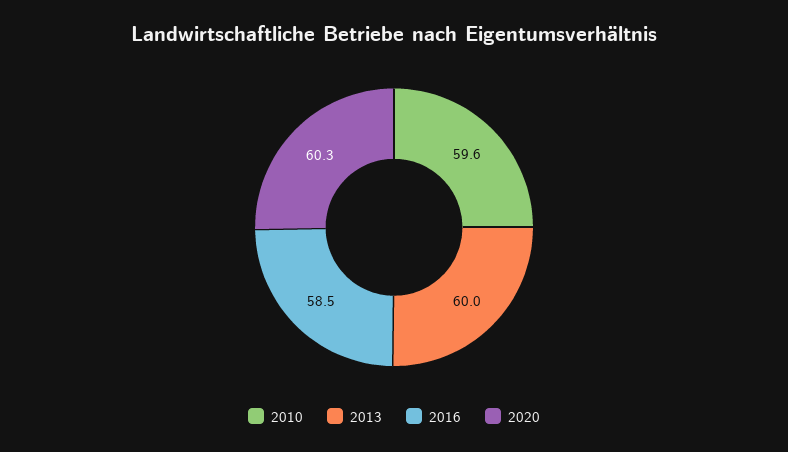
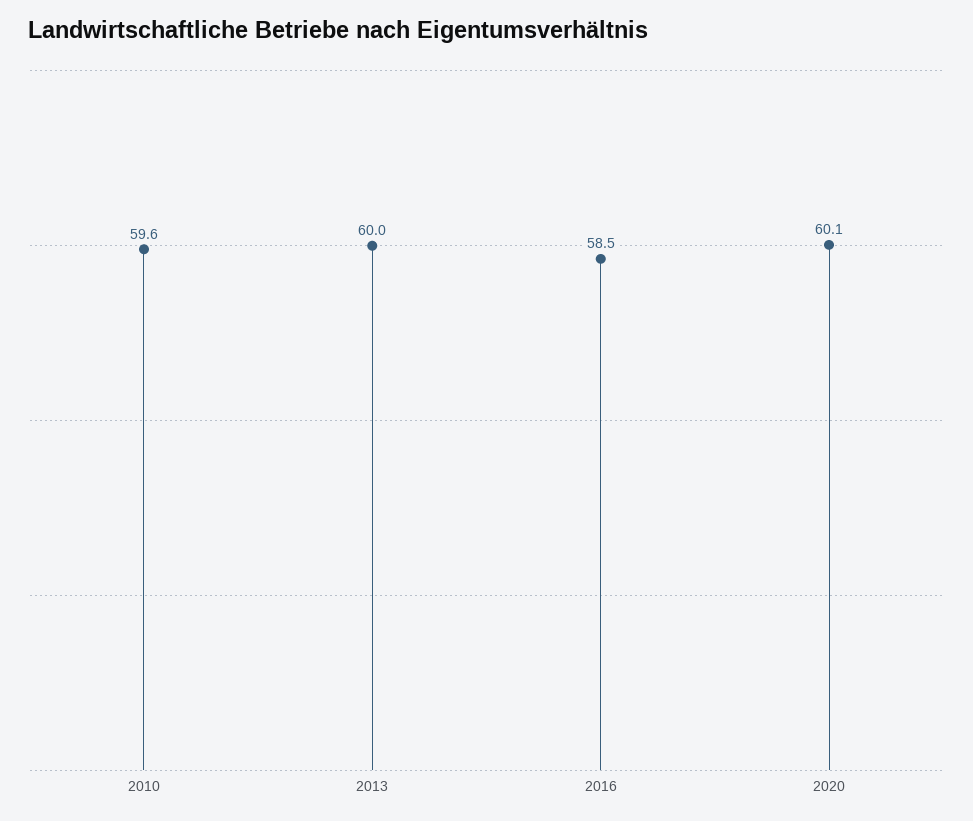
  {
    "2010": 59.6,
    "2013": 60,
    "2016": 58.5,
-   "2020": 60.3
+   "2020": 60.1
  }

